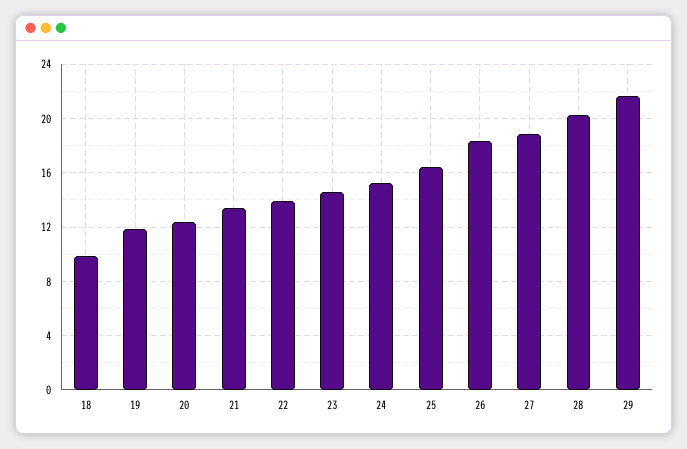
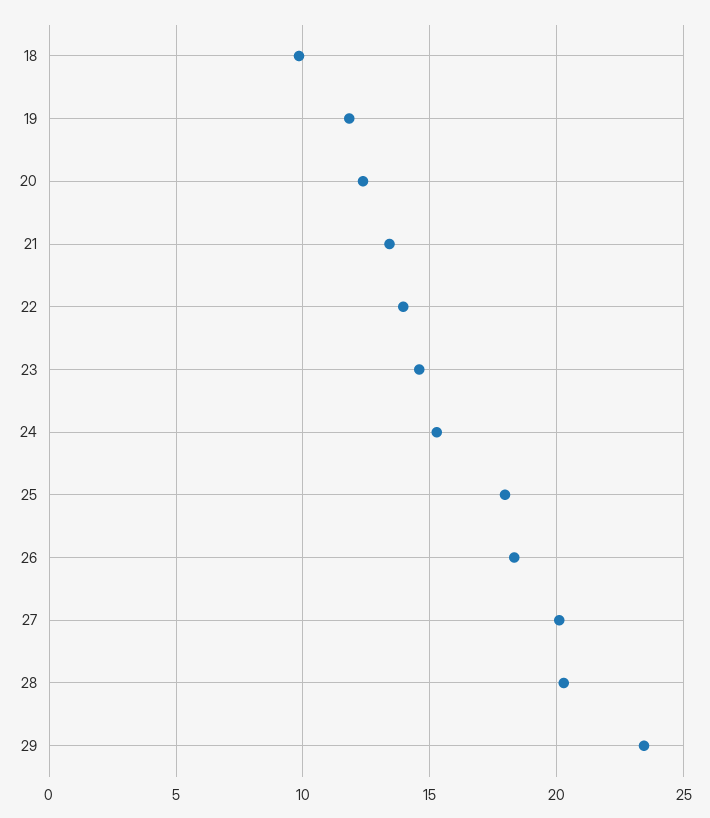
  {
    "18": 10,
    "19": 12,
    "20": 12.5,
    "21": 13.5,
    "22": 14,
    "23": 14.5,
    "24": 15.5,
-   "25": 16.5,
+   "25": 18,
    "26": 18.5,
-   "27": 19,
+   "27": 20,
    "28": 20.5,
-   "29": 21.5
+   "29": 23.5
  }

